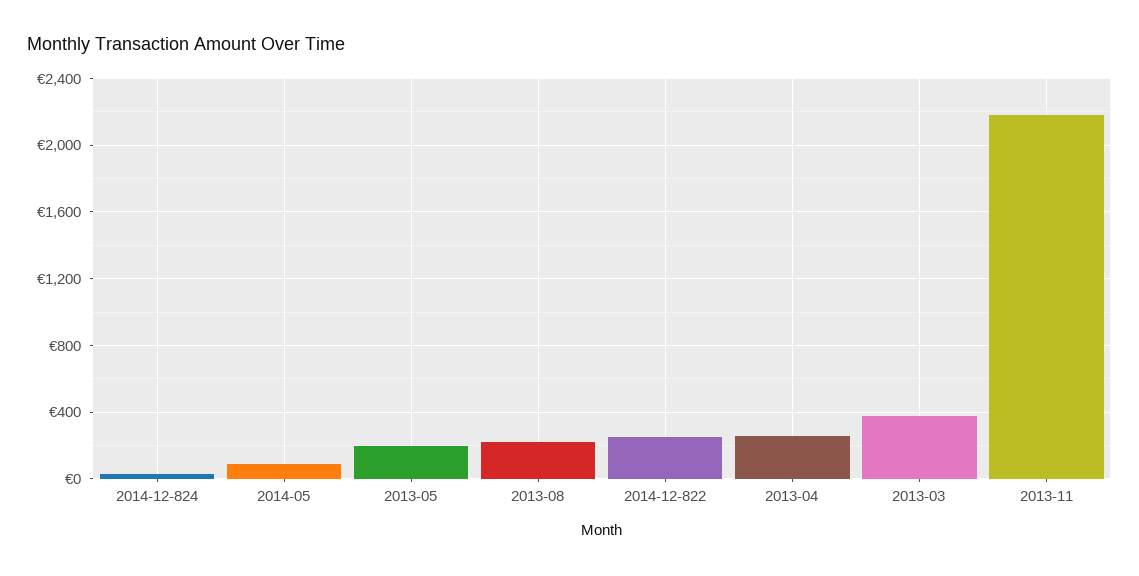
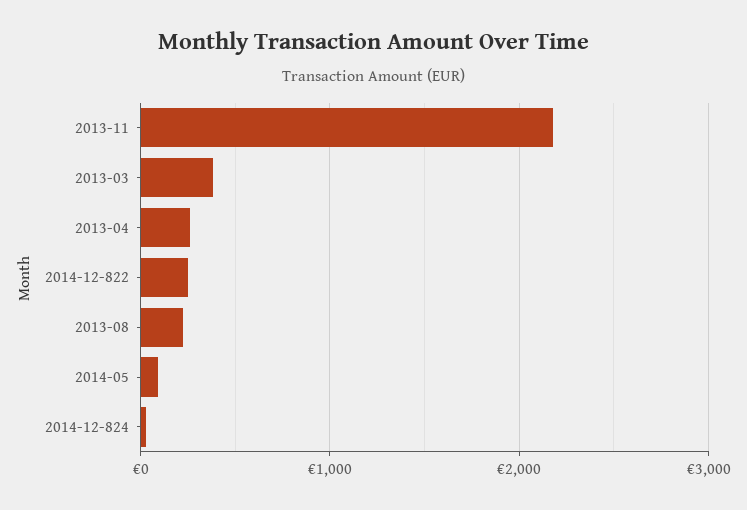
  {
    "2014-12-824": 50,
    "2014-05": 100,
-   "2013-05": 200,
    "2013-08": 200,
    "2014-12-822": 250,
    "2013-04": 250,
    "2013-03": 400,
    "2013-11": 2200
  }

